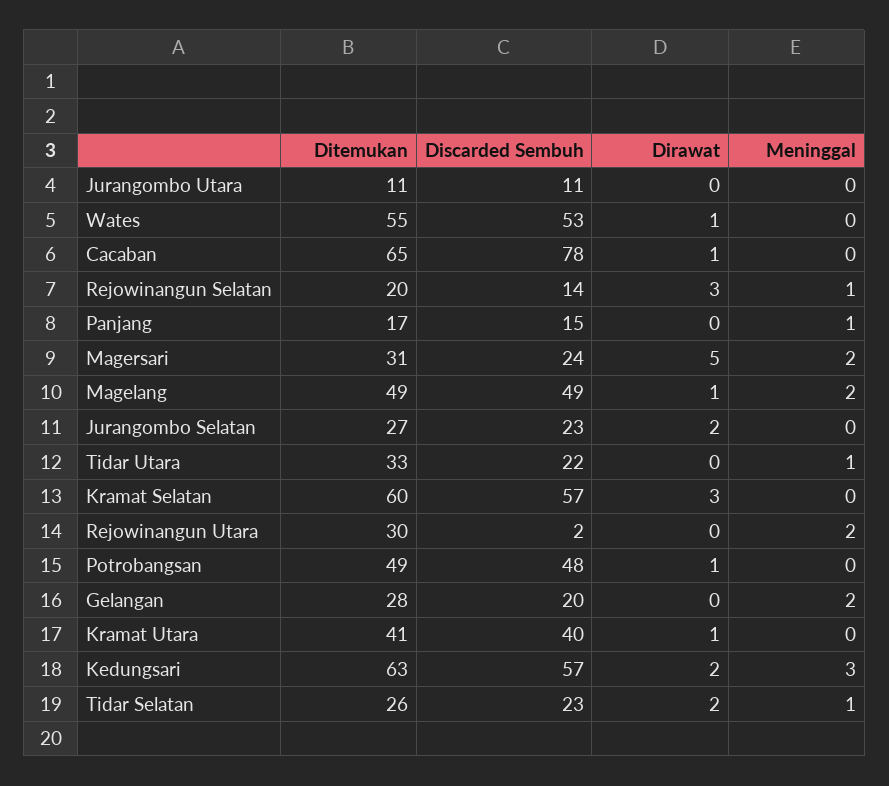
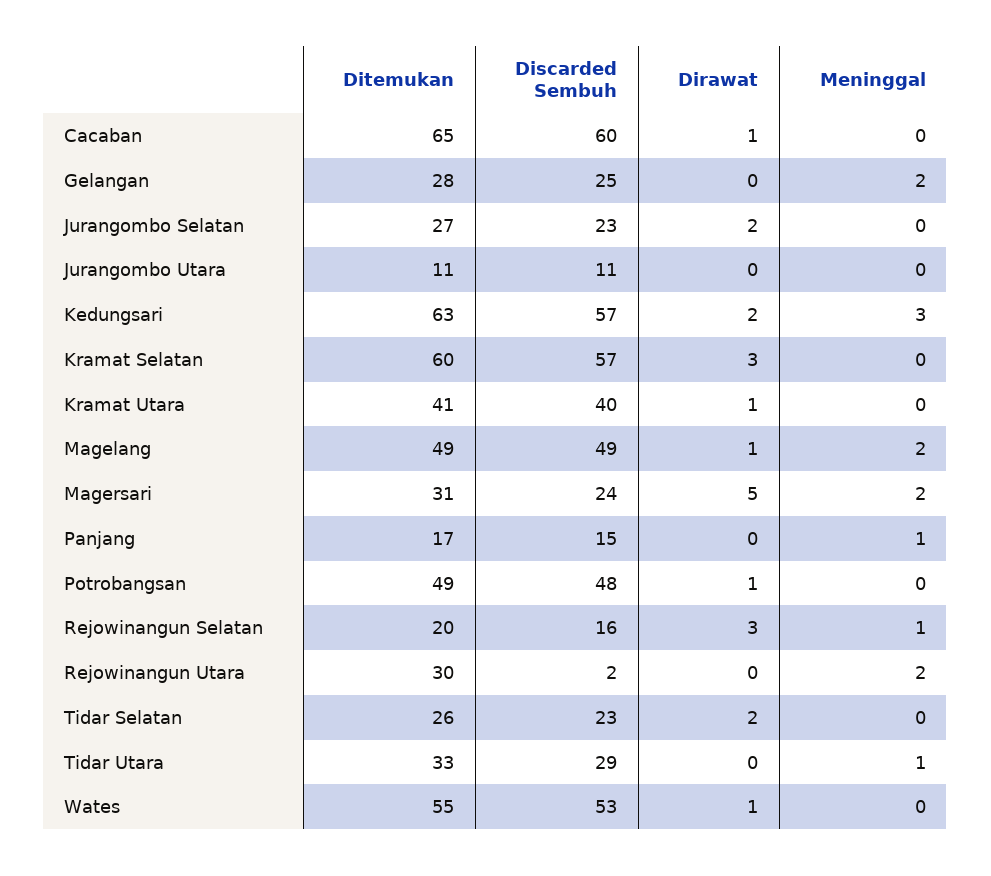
  {
    "Ditemukan": {
      "Jurangombo Utara": 11,
      "Wates": 55,
      "Cacaban": 65,
      "Rejowinangun Selatan": 20,
      "Panjang": 17,
      "Magersari": 31,
      "Magelang": 49,
      "Jurangombo Selatan": 27,
      "Tidar Utara": 33,
      "Kramat Selatan": 60,
      "Rejowinangun Utara": 30,
      "Potrobangsan": 49,
      "Gelangan": 28,
      "Kramat Utara": 41,
      "Kedungsari": 63,
      "Tidar Selatan": 26
    },
    "Discarded Sembuh": {
      "Jurangombo Utara": 11,
      "Wates": 53,
-     "Cacaban": 78,
+     "Cacaban": 60,
-     "Rejowinangun Selatan": 14,
+     "Rejowinangun Selatan": 16,
      "Panjang": 15,
      "Magersari": 24,
      "Magelang": 49,
      "Jurangombo Selatan": 23,
-     "Tidar Utara": 22,
+     "Tidar Utara": 29,
      "Kramat Selatan": 57,
      "Rejowinangun Utara": 2,
      "Potrobangsan": 48,
-     "Gelangan": 20,
+     "Gelangan": 25,
      "Kramat Utara": 40,
      "Kedungsari": 57,
      "Tidar Selatan": 23
    },
    "Dirawat": {
      "Jurangombo Utara": 0,
      "Wates": 1,
      "Cacaban": 1,
      "Rejowinangun Selatan": 3,
      "Panjang": 0,
      "Magersari": 5,
      "Magelang": 1,
      "Jurangombo Selatan": 2,
      "Tidar Utara": 0,
      "Kramat Selatan": 3,
      "Rejowinangun Utara": 0,
      "Potrobangsan": 1,
      "Gelangan": 0,
      "Kramat Utara": 1,
      "Kedungsari": 2,
      "Tidar Selatan": 2
    },
    "Meninggal": {
      "Jurangombo Utara": 0,
      "Wates": 0,
      "Cacaban": 0,
      "Rejowinangun Selatan": 1,
      "Panjang": 1,
      "Magersari": 2,
      "Magelang": 2,
      "Jurangombo Selatan": 0,
      "Tidar Utara": 1,
      "Kramat Selatan": 0,
      "Rejowinangun Utara": 2,
      "Potrobangsan": 0,
      "Gelangan": 2,
      "Kramat Utara": 0,
      "Kedungsari": 3,
-     "Tidar Selatan": 1
+     "Tidar Selatan": 0
    }
  }

